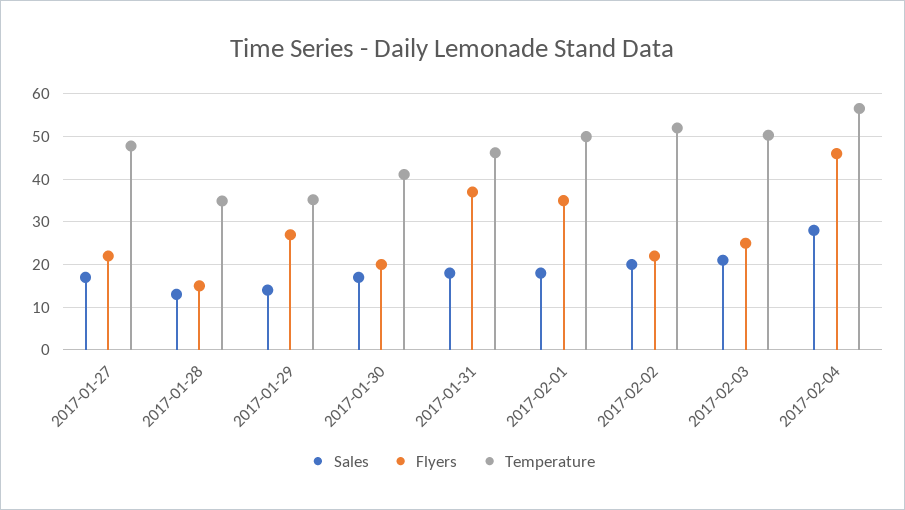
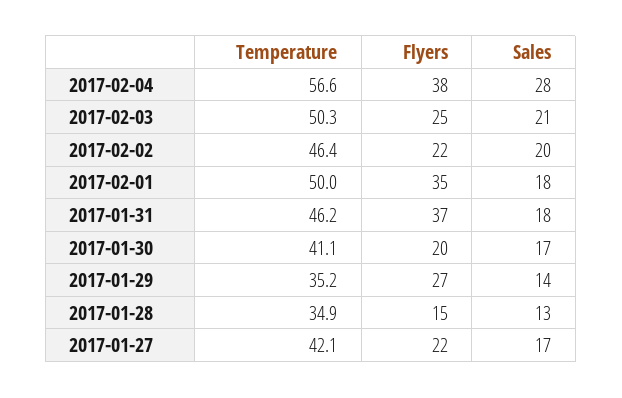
  {
    "Sales": {
      "2017-01-27": 17,
      "2017-01-28": 13,
      "2017-01-29": 14,
      "2017-01-30": 17,
      "2017-01-31": 18,
      "2017-02-01": 18,
      "2017-02-02": 20,
      "2017-02-03": 21,
      "2017-02-04": 28
    },
    "Flyers": {
      "2017-01-27": 22,
      "2017-01-28": 15,
      "2017-01-29": 27,
      "2017-01-30": 20,
      "2017-01-31": 37,
      "2017-02-01": 35,
      "2017-02-02": 22,
      "2017-02-03": 25,
-     "2017-02-04": 46
+     "2017-02-04": 38
    },
    "Temperature": {
-     "2017-01-27": 48,
+     "2017-01-27": 42.1,
      "2017-01-28": 34.9,
      "2017-01-29": 35.2,
      "2017-01-30": 41.1,
      "2017-01-31": 46.2,
      "2017-02-01": 50,
-     "2017-02-02": 52,
+     "2017-02-02": 46.4,
      "2017-02-03": 50.3,
      "2017-02-04": 56.6
    }
  }

